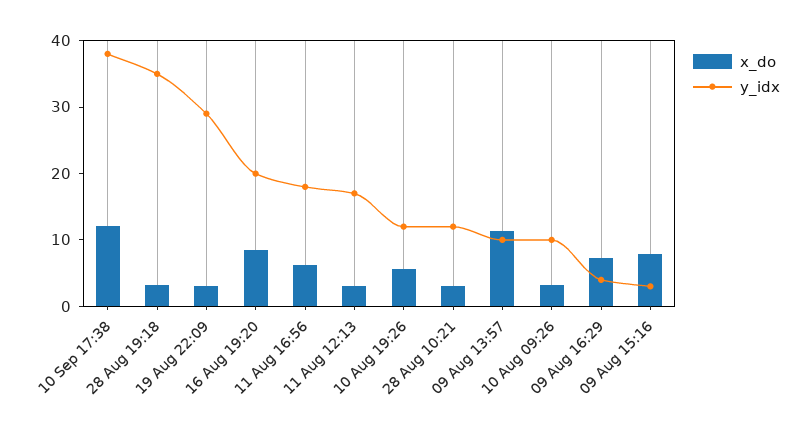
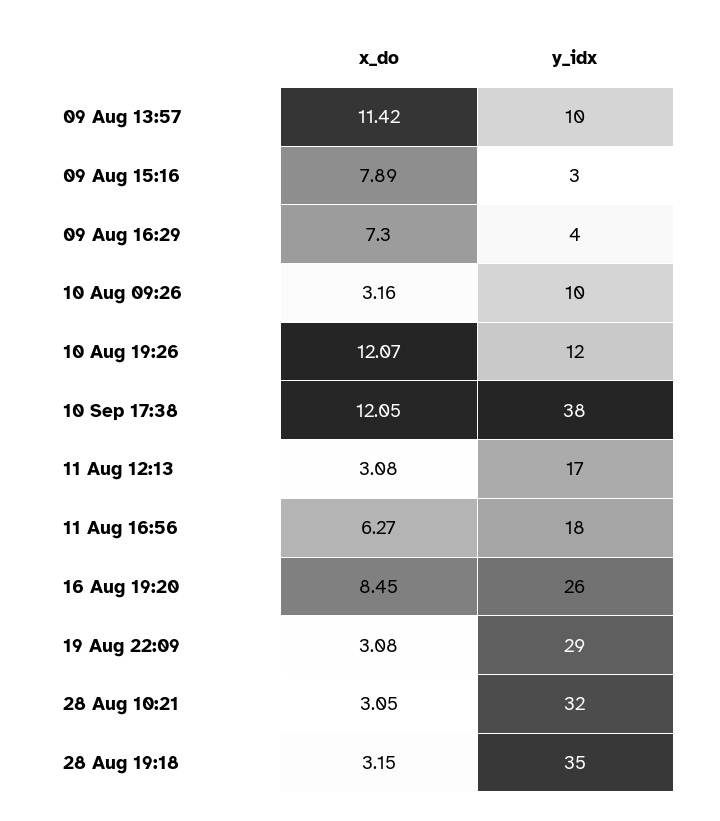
  {
    "x_do": {
      "10 Sep 17:38": 12.05,
      "28 Aug 19:18": 3.15,
      "19 Aug 22:09": 3.08,
      "16 Aug 19:20": 8.45,
      "11 Aug 16:56": 6.27,
      "11 Aug 12:13": 3.08,
-     "10 Aug 19:26": 6,
+     "10 Aug 19:26": 12.07,
      "28 Aug 10:21": 3.05,
      "09 Aug 13:57": 11.42,
      "10 Aug 09:26": 3.16,
      "09 Aug 16:29": 7.3,
      "09 Aug 15:16": 7.89
    },
    "y_idx": {
      "10 Sep 17:38": 38,
      "28 Aug 19:18": 35,
      "19 Aug 22:09": 29,
-     "16 Aug 19:20": 20,
+     "16 Aug 19:20": 26,
      "11 Aug 16:56": 18,
      "11 Aug 12:13": 17,
      "10 Aug 19:26": 12,
-     "28 Aug 10:21": 12,
+     "28 Aug 10:21": 32,
      "09 Aug 13:57": 10,
      "10 Aug 09:26": 10,
      "09 Aug 16:29": 4,
      "09 Aug 15:16": 3
    }
  }

